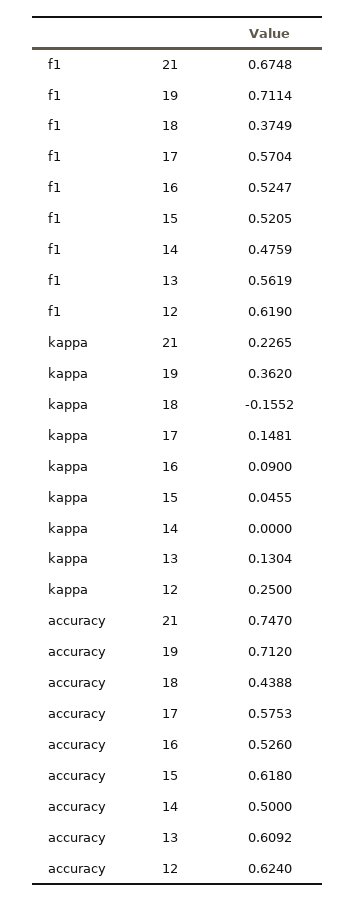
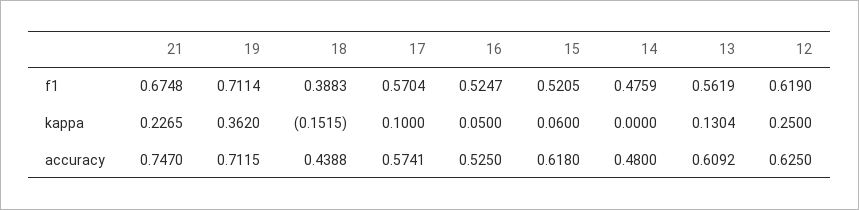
  {
    "f1": {
      "21": 0.6748,
      "19": 0.7114,
-     "18": 0.3749,
+     "18": 0.3883,
      "17": 0.5704,
      "16": 0.5247,
      "15": 0.5205,
      "14": 0.4759,
      "13": 0.5619,
      "12": 0.619
    },
    "kappa": {
      "21": 0.2265,
      "19": 0.362,
-     "18": -0.1552,
+     "18": -0.1515,
-     "17": 0.1481,
+     "17": 0.1,
-     "16": 0.09,
+     "16": 0.05,
-     "15": 0.0455,
+     "15": 0.06,
      "14": 0,
      "13": 0.1304,
      "12": 0.25
    },
    "accuracy": {
      "21": 0.747,
-     "19": 0.712,
+     "19": 0.7115,
      "18": 0.4388,
-     "17": 0.5753,
+     "17": 0.5741,
-     "16": 0.526,
+     "16": 0.525,
      "15": 0.618,
-     "14": 0.5,
+     "14": 0.48,
      "13": 0.6092,
-     "12": 0.624
+     "12": 0.625
    }
  }

